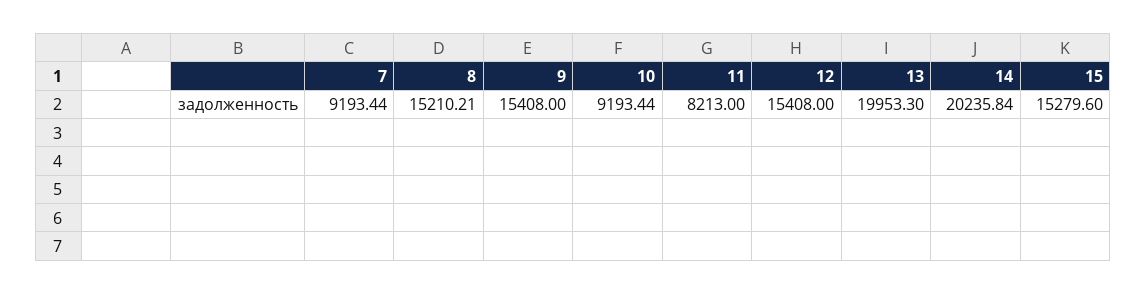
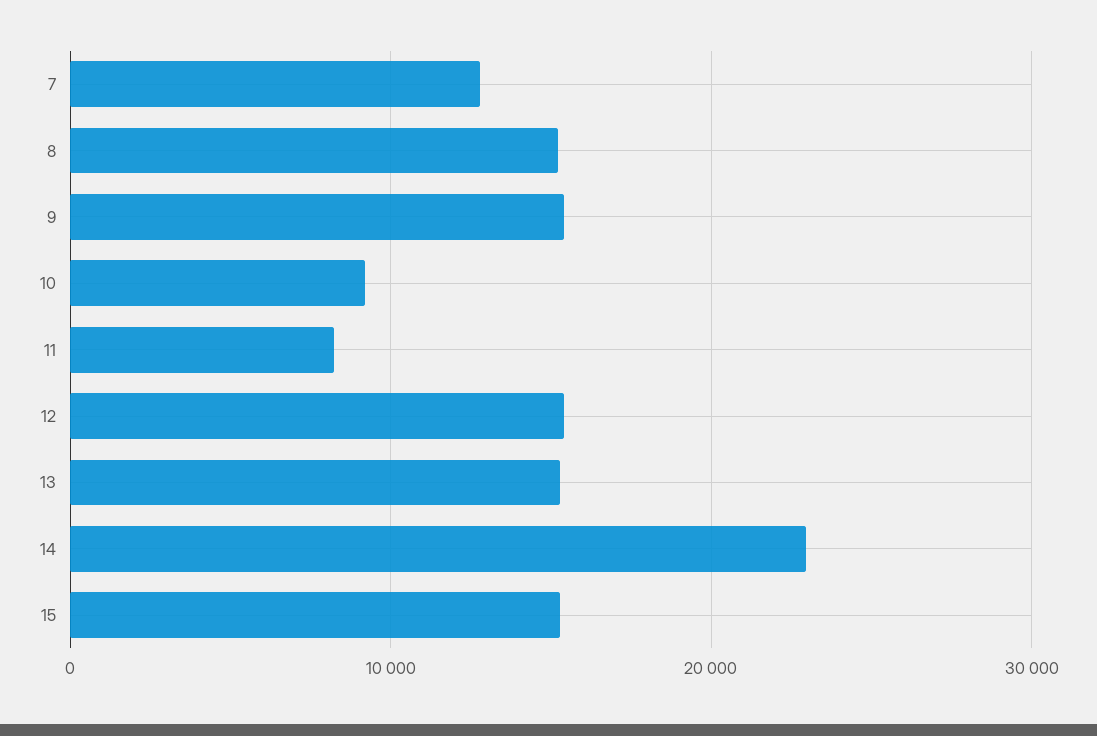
  {
-   "7": 9193.44,
+   "7": 13000,
    "8": 15210.21,
    "9": 15408,
    "10": 9193.44,
    "11": 8213,
    "12": 15408,
-   "13": 19953.3,
+   "13": 15000,
-   "14": 20235.84,
+   "14": 23000,
    "15": 15279.6
  }

